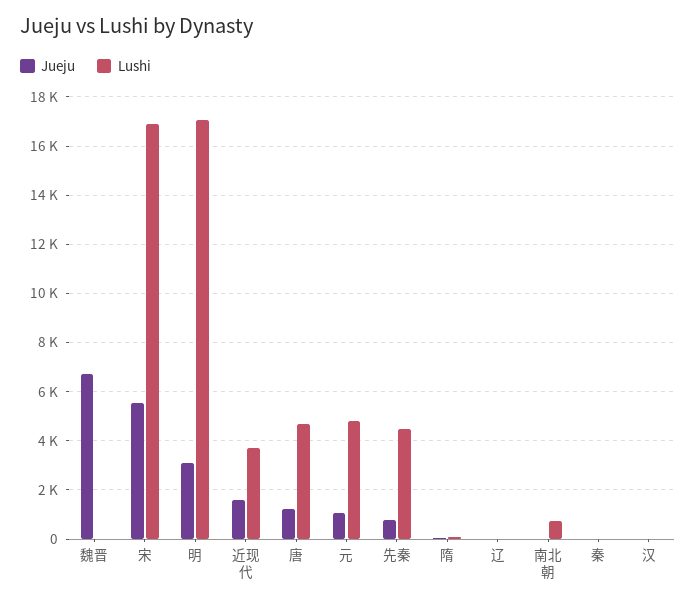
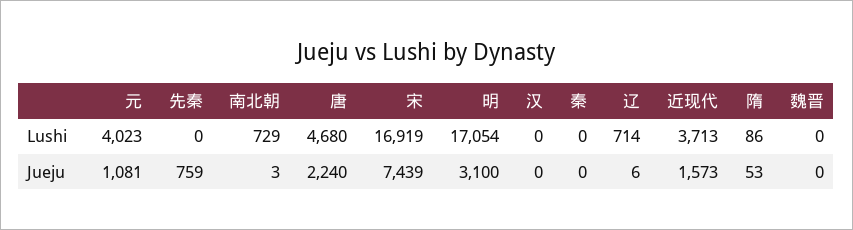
  {
    "Jueju": {
-     "魏晋": 6750,
+     "魏晋": 0,
-     "宋": 5500,
+     "宋": 7439,
      "明": 3100,
      "近现代": 1573,
-     "唐": 1250,
+     "唐": 2240,
      "元": 1081,
      "先秦": 759,
      "隋": 53,
      "辽": 6,
      "南北朝": 3,
      "秦": 0,
      "汉": 0
    },
    "Lushi": {
      "魏晋": 0,
      "宋": 16919,
      "明": 17054,
      "近现代": 3713,
      "唐": 4680,
-     "元": 4750,
+     "元": 4023,
-     "先秦": 4500,
+     "先秦": 0,
      "隋": 86,
-     "辽": 0,
+     "辽": 714,
      "南北朝": 729,
      "秦": 0,
      "汉": 0
    }
  }

